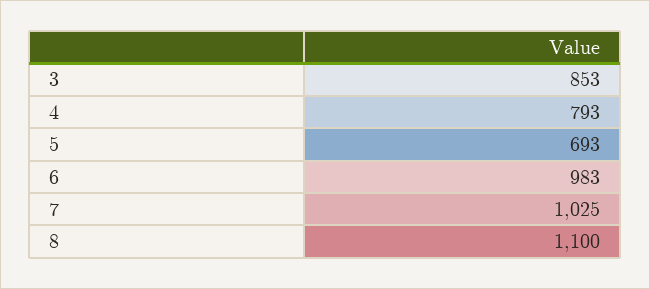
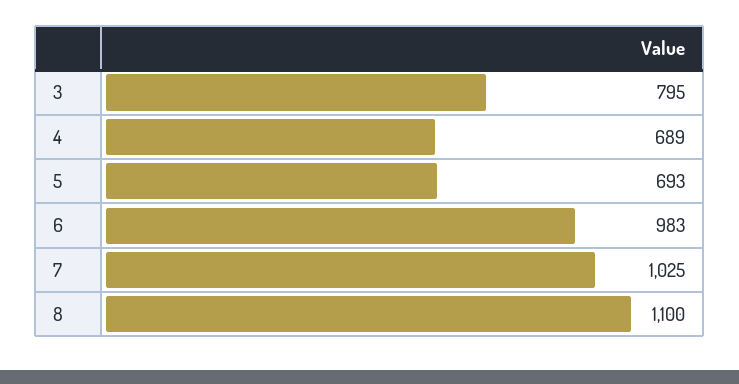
  {
-   "3": 853,
+   "3": 795,
-   "4": 793,
+   "4": 689,
    "5": 693,
    "6": 983,
    "7": 1025,
    "8": 1100
  }

